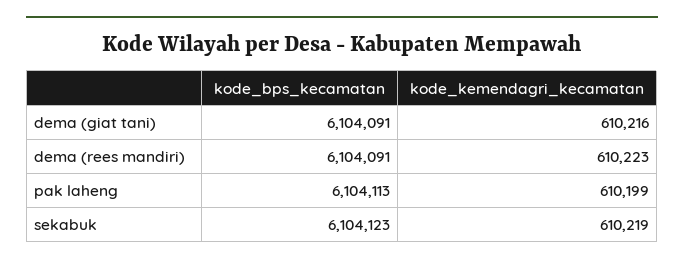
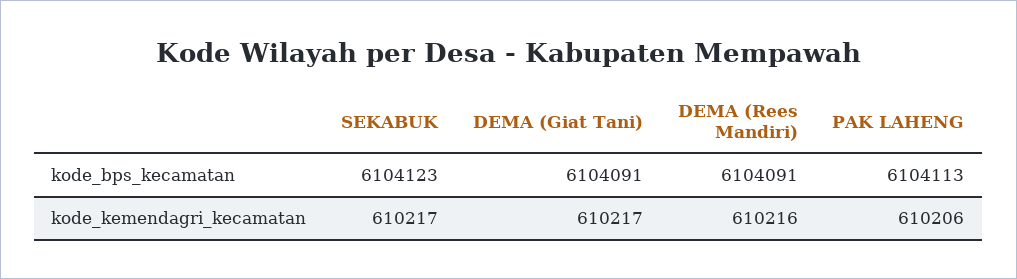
  {
    "kode_bps_kecamatan": {
      "dema (giat tani)": 6104091,
      "dema (rees mandiri)": 6104091,
      "pak laheng": 6104113,
      "sekabuk": 6104123
    },
    "kode_kemendagri_kecamatan": {
-     "dema (giat tani)": 610216,
+     "dema (giat tani)": 610217,
-     "dema (rees mandiri)": 610223,
+     "dema (rees mandiri)": 610216,
-     "pak laheng": 610199,
+     "pak laheng": 610206,
-     "sekabuk": 610219
+     "sekabuk": 610217
    }
  }

